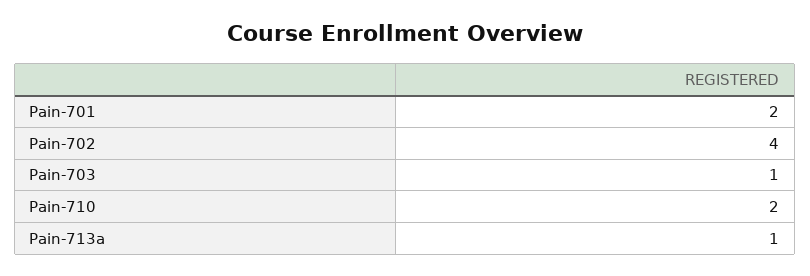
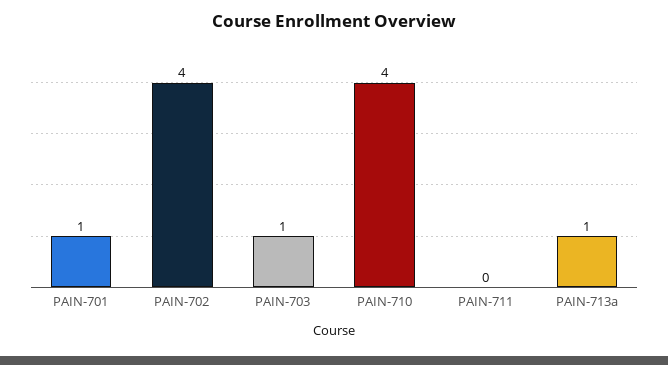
  {
-   "Pain-701": 2,
+   "Pain-701": 1,
    "Pain-702": 4,
    "Pain-703": 1,
-   "Pain-710": 2,
+   "Pain-710": 4,
-   "Pain-713a": 1
+   "Pain-713a": 1,
+   "PAIN-711": 0
  }

